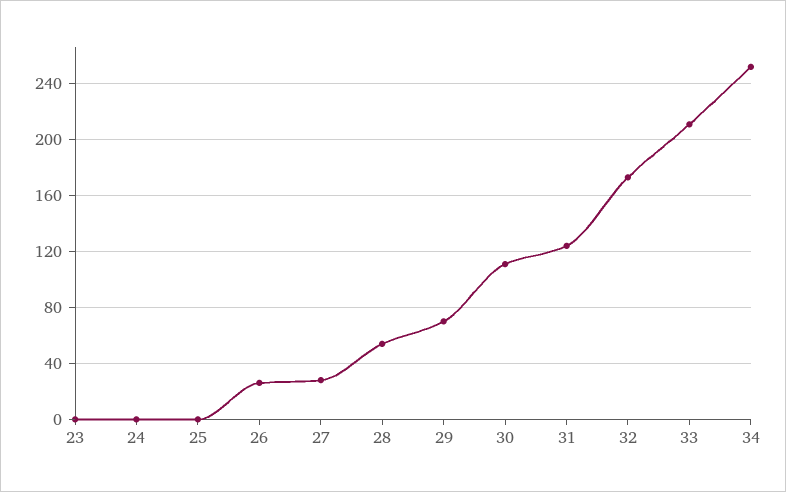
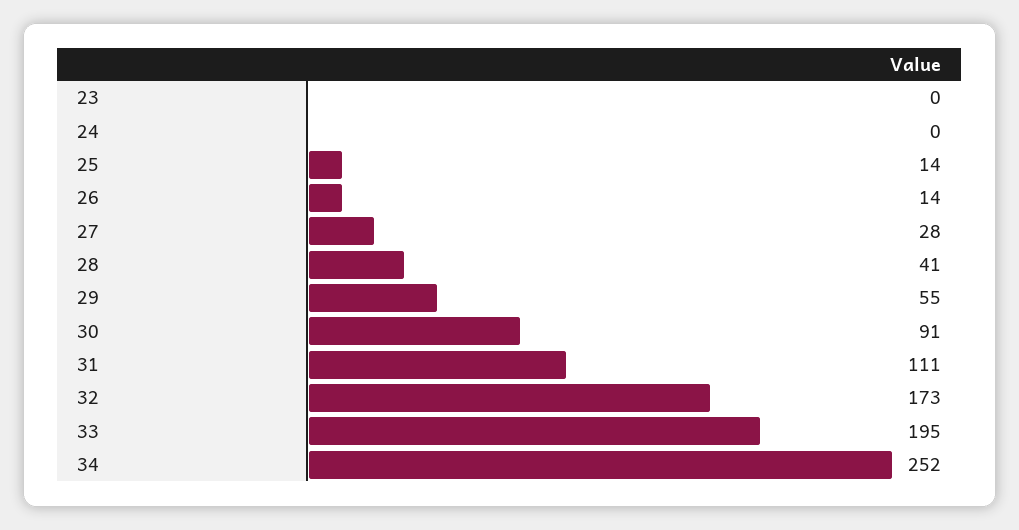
  {
    "23": 0,
    "24": 0,
-   "25": 0,
+   "25": 14,
-   "26": 25,
+   "26": 14,
    "27": 28,
-   "28": 55,
+   "28": 41,
-   "29": 70,
+   "29": 55,
-   "30": 110,
+   "30": 91,
-   "31": 125,
+   "31": 111,
    "32": 173,
-   "33": 210,
+   "33": 195,
    "34": 252
  }

